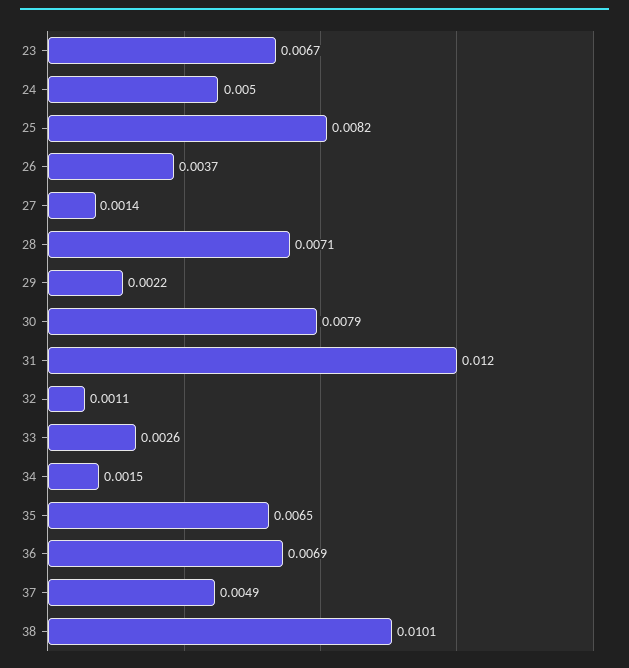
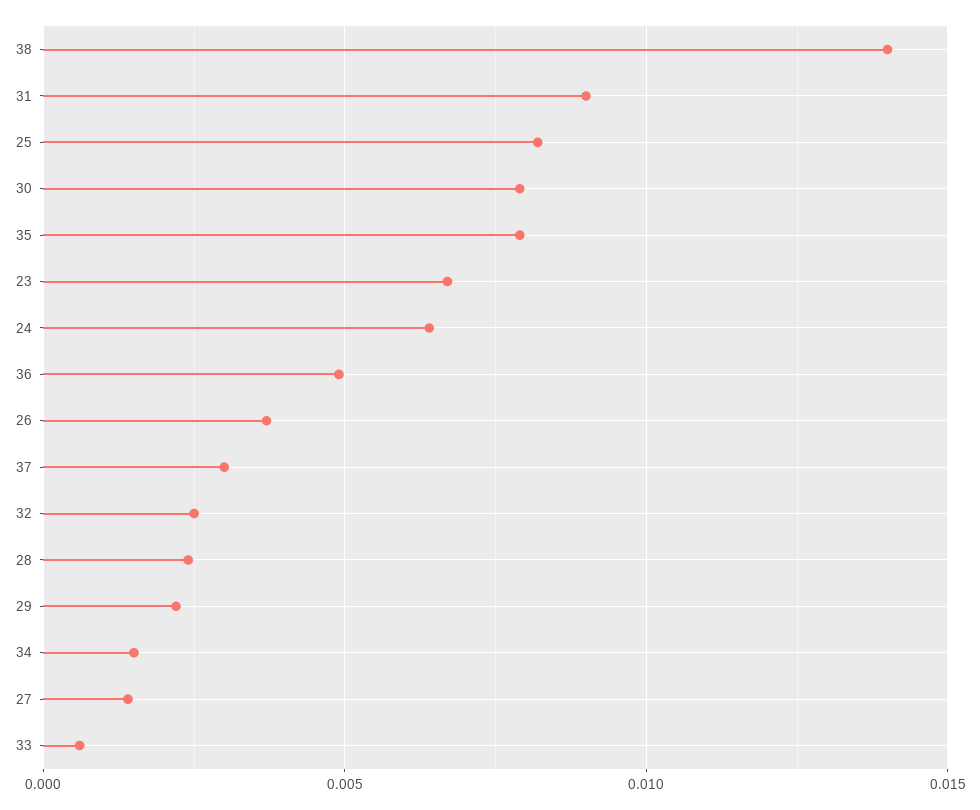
  {
    "23": 0.0067,
-   "24": 0.005,
+   "24": 0.0065,
    "25": 0.0082,
    "26": 0.0037,
    "27": 0.0014,
-   "28": 0.0071,
+   "28": 0.0025,
    "29": 0.0022,
    "30": 0.0079,
-   "31": 0.012,
+   "31": 0.009,
-   "32": 0.0011,
+   "32": 0.0025,
-   "33": 0.0026,
+   "33": 0.0005,
    "34": 0.0015,
-   "35": 0.0065,
+   "35": 0.008,
-   "36": 0.0069,
+   "36": 0.005,
-   "37": 0.0049,
+   "37": 0.003,
-   "38": 0.0101
+   "38": 0.014
  }

